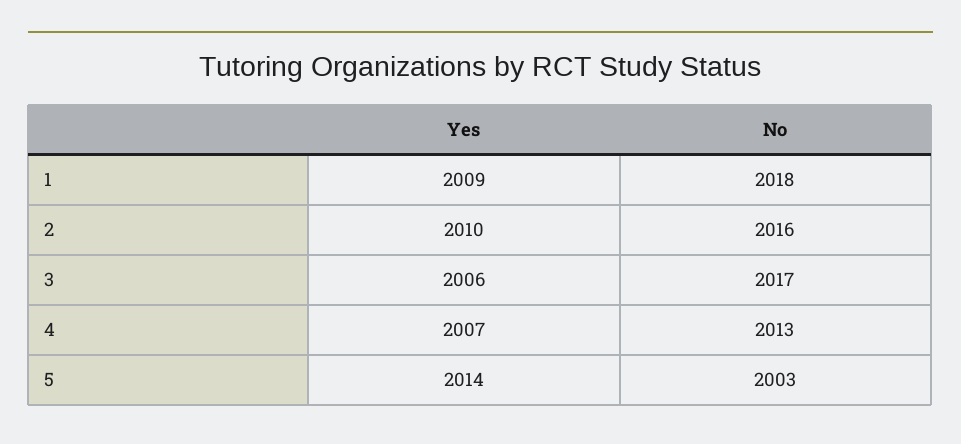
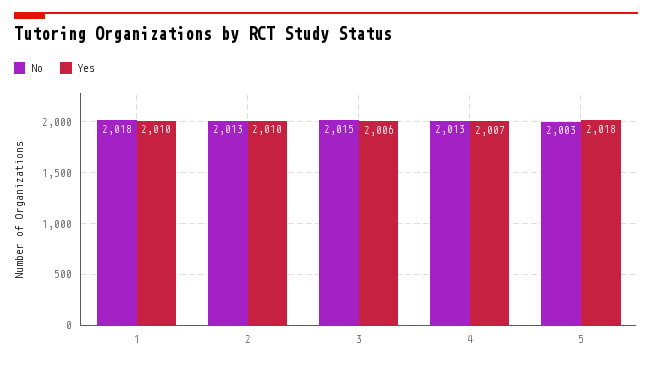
  {
    "Yes": {
-     "1": 2009,
+     "1": 2010,
      "2": 2010,
      "3": 2006,
      "4": 2007,
-     "5": 2014
+     "5": 2018
    },
    "No": {
      "1": 2018,
-     "2": 2016,
+     "2": 2013,
-     "3": 2017,
+     "3": 2015,
      "4": 2013,
      "5": 2003
    }
  }

